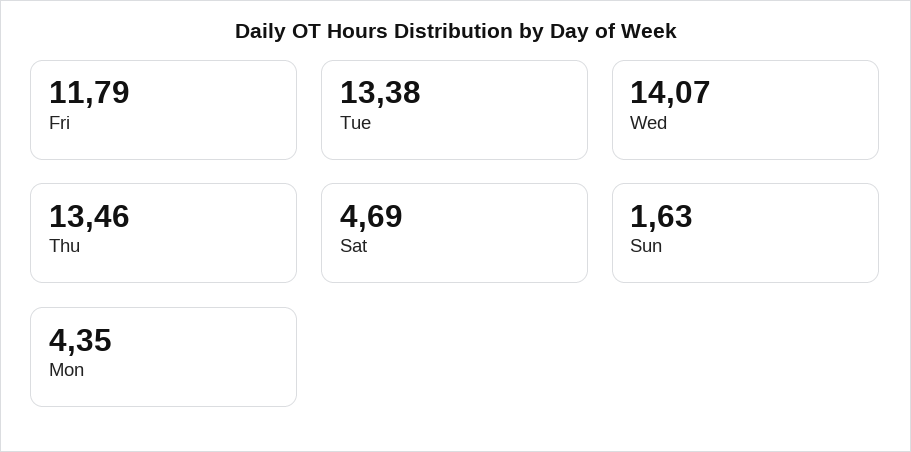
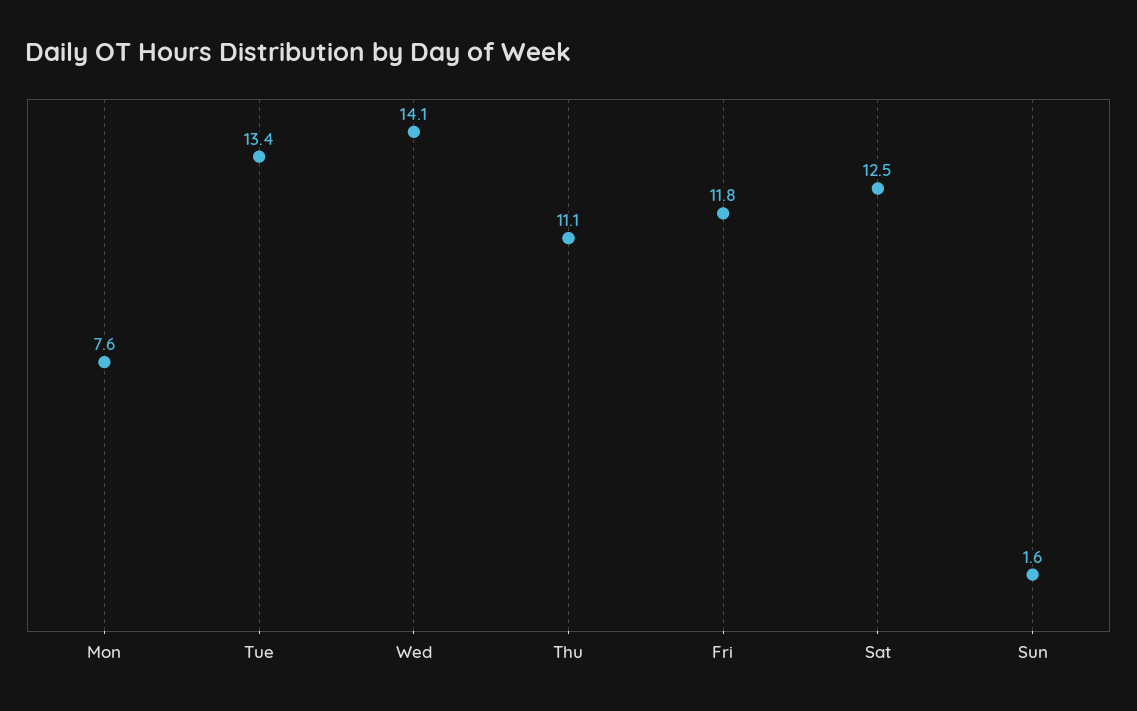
  {
    "Fri": 11.79,
    "Tue": 13.38,
    "Wed": 14.07,
-   "Thu": 13.46,
+   "Thu": 11.1,
-   "Sat": 4.69,
+   "Sat": 12.5,
    "Sun": 1.63,
-   "Mon": 4.35
+   "Mon": 7.6
  }

